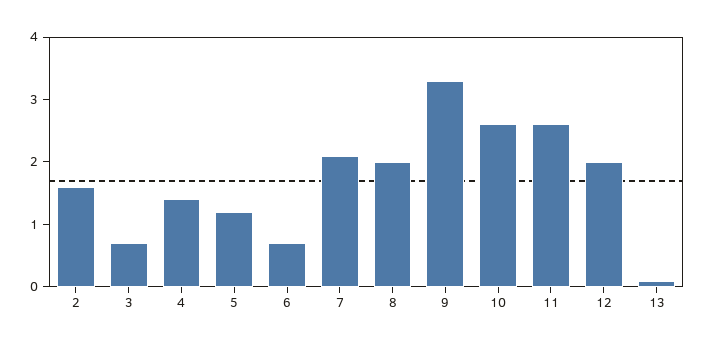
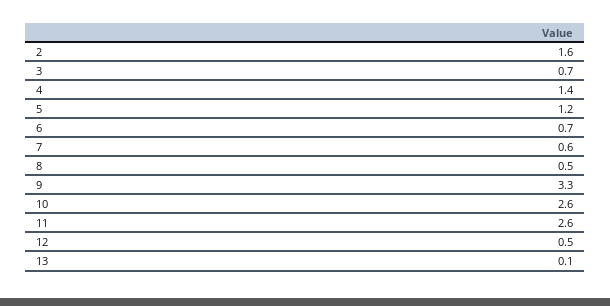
  {
    "2": 1.6,
    "3": 0.7,
    "4": 1.4,
    "5": 1.2,
    "6": 0.7,
-   "7": 2,
+   "7": 0.6,
-   "8": 2,
+   "8": 0.5,
    "9": 3.3,
    "10": 2.6,
    "11": 2.6,
-   "12": 2,
+   "12": 0.5,
    "13": 0.1
  }

